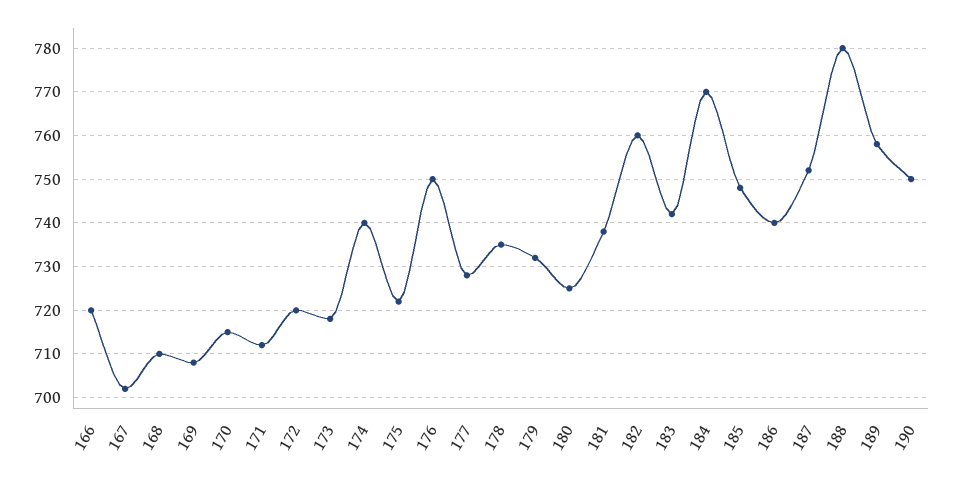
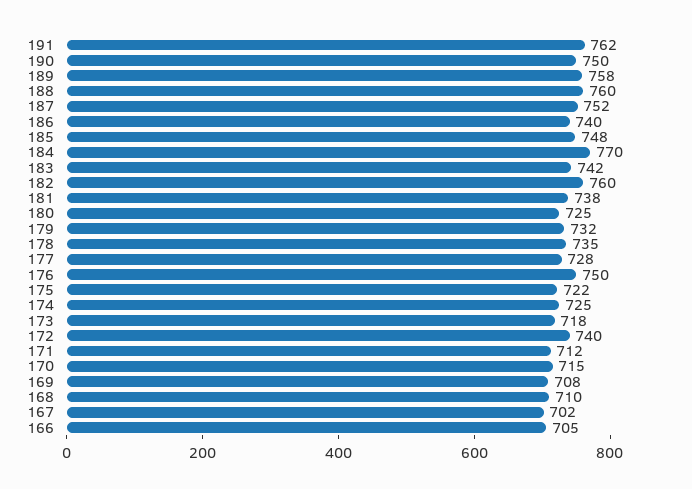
  {
-   "166": 720,
+   "166": 705,
    "167": 702,
    "168": 710,
    "169": 708,
    "170": 715,
    "171": 712,
-   "172": 720,
+   "172": 740,
    "173": 718,
-   "174": 740,
+   "174": 725,
    "175": 722,
    "176": 750,
    "177": 728,
    "178": 735,
    "179": 732,
    "180": 725,
    "181": 738,
    "182": 760,
    "183": 742,
    "184": 770,
    "185": 748,
    "186": 740,
    "187": 752,
-   "188": 780,
+   "188": 760,
    "189": 758,
-   "190": 750
+   "190": 750,
+   "191": 762
  }

